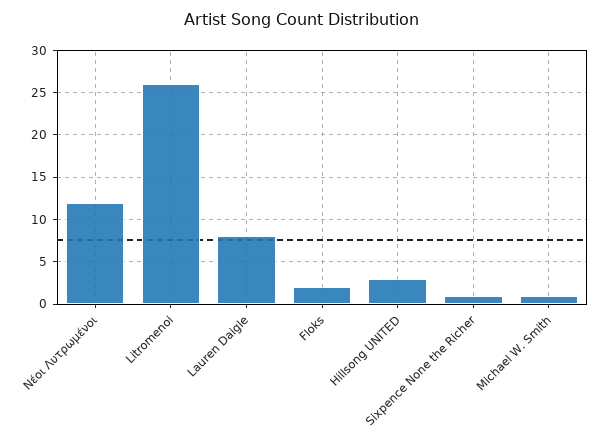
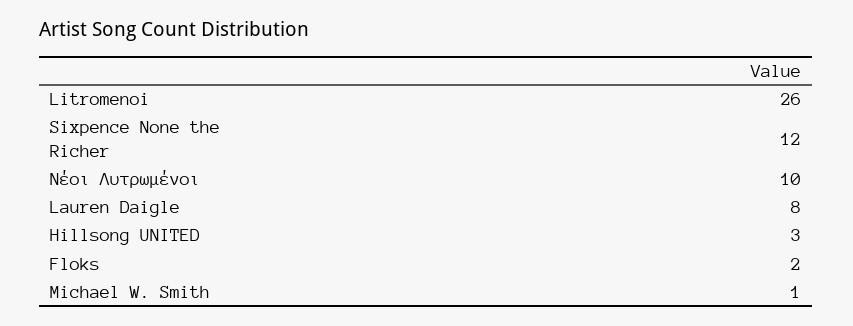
  {
-   "Νέοι Λυτρωμένοι": 12,
+   "Νέοι Λυτρωμένοι": 10,
    "Litromenoi": 26,
    "Lauren Daigle": 8,
    "Floks": 2,
    "Hillsong UNITED": 3,
-   "Sixpence None the Richer": 1,
+   "Sixpence None the Richer": 12,
    "Michael W. Smith": 1
  }

